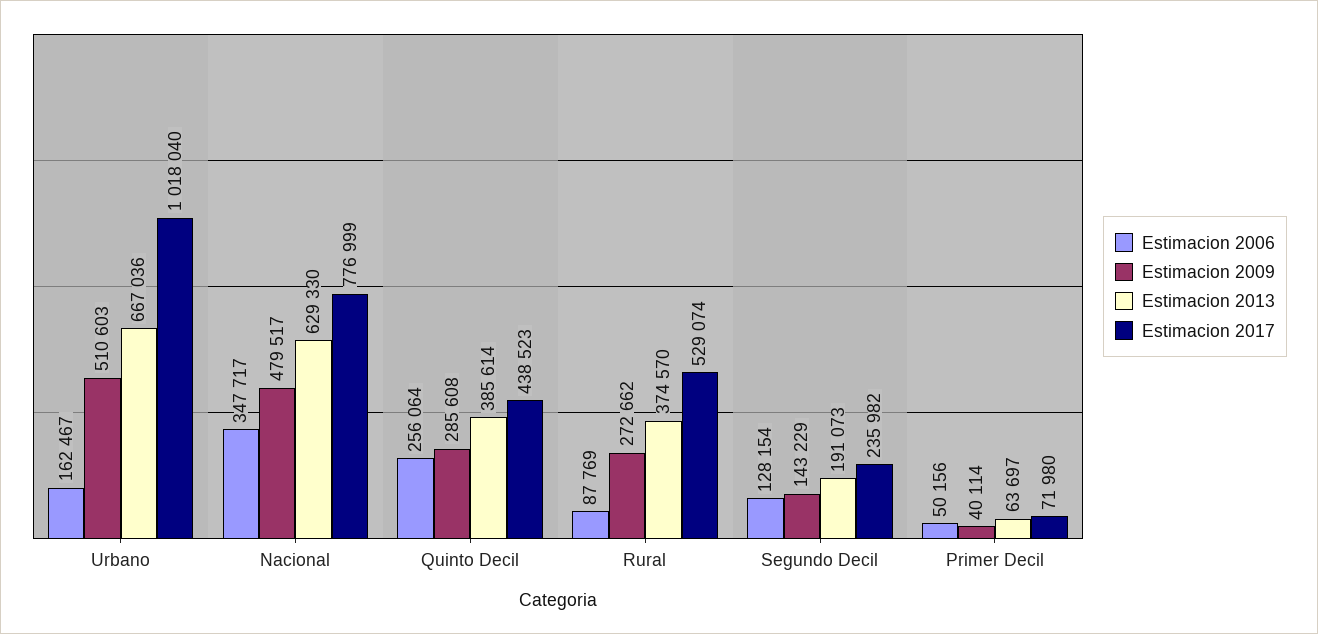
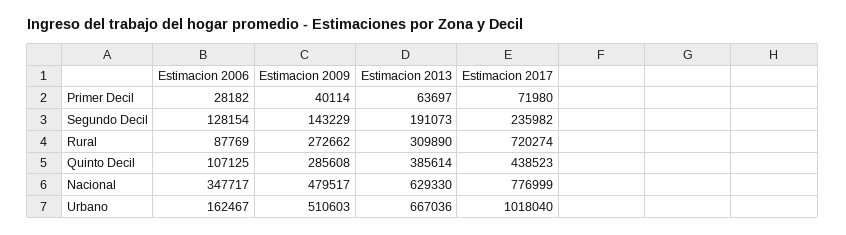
  {
    "Estimacion 2006": {
      "Urbano": 162467,
      "Nacional": 347717,
-     "Quinto Decil": 256064,
+     "Quinto Decil": 107125,
      "Rural": 87769,
      "Segundo Decil": 128154,
-     "Primer Decil": 50156
+     "Primer Decil": 28182
    },
    "Estimacion 2009": {
      "Urbano": 510603,
      "Nacional": 479517,
      "Quinto Decil": 285608,
      "Rural": 272662,
      "Segundo Decil": 143229,
      "Primer Decil": 40114
    },
    "Estimacion 2013": {
      "Urbano": 667036,
      "Nacional": 629330,
      "Quinto Decil": 385614,
-     "Rural": 374570,
+     "Rural": 309890,
      "Segundo Decil": 191073,
      "Primer Decil": 63697
    },
    "Estimacion 2017": {
      "Urbano": 1018040,
      "Nacional": 776999,
      "Quinto Decil": 438523,
-     "Rural": 529074,
+     "Rural": 720274,
      "Segundo Decil": 235982,
      "Primer Decil": 71980
    }
  }

